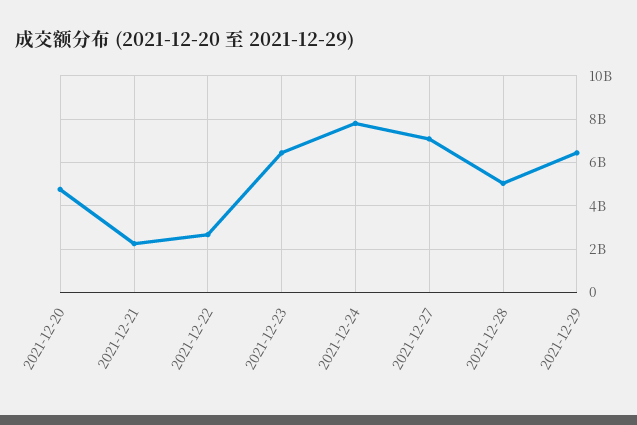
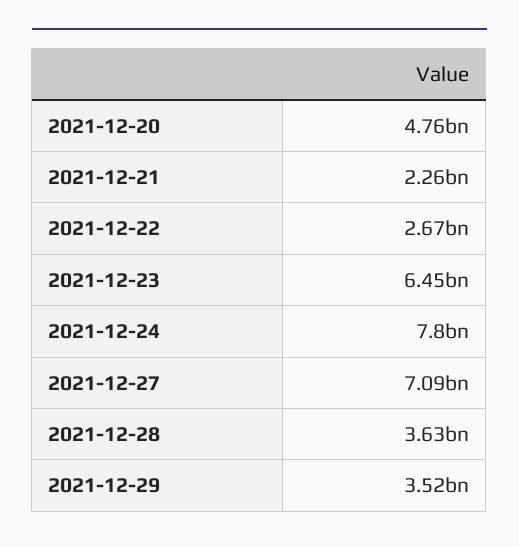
  {
    "2021-12-20": 4760000000,
    "2021-12-21": 2260000000,
    "2021-12-22": 2670000000,
    "2021-12-23": 6450000000,
    "2021-12-24": 7800000000,
    "2021-12-27": 7090000000,
-   "2021-12-28": 5000000000,
+   "2021-12-28": 3630000000,
-   "2021-12-29": 6500000000
+   "2021-12-29": 3520000000
  }

